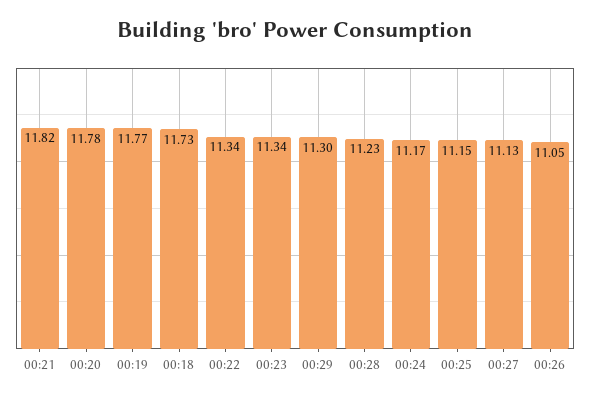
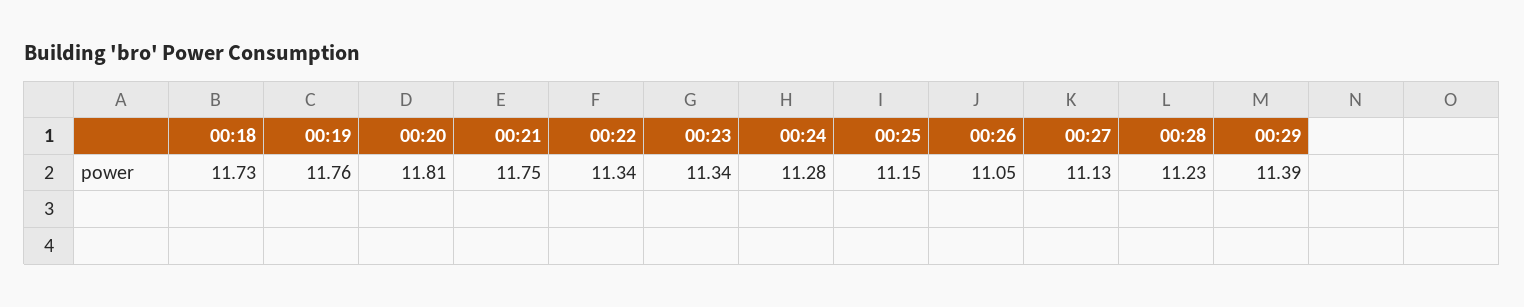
  {
-   "00:21": 11.82,
+   "00:21": 11.75,
-   "00:20": 11.78,
+   "00:20": 11.81,
-   "00:19": 11.77,
+   "00:19": 11.76,
    "00:18": 11.73,
    "00:22": 11.34,
    "00:23": 11.34,
-   "00:29": 11.3,
+   "00:29": 11.39,
    "00:28": 11.23,
-   "00:24": 11.17,
+   "00:24": 11.28,
    "00:25": 11.15,
    "00:27": 11.13,
    "00:26": 11.05
  }

